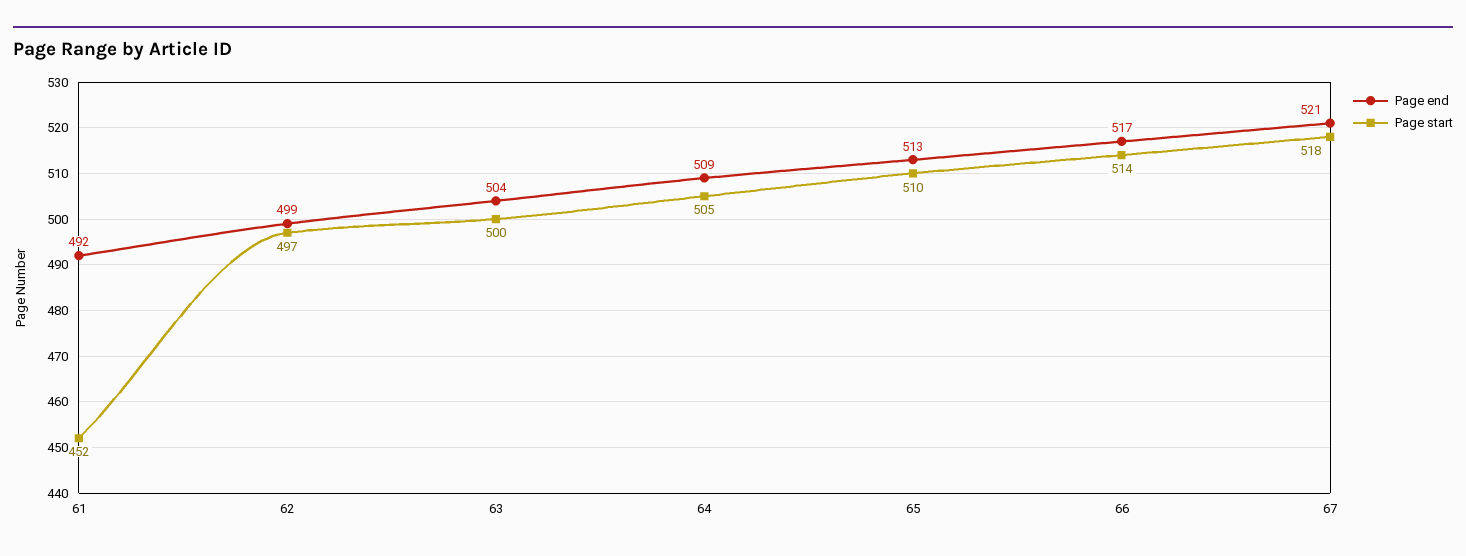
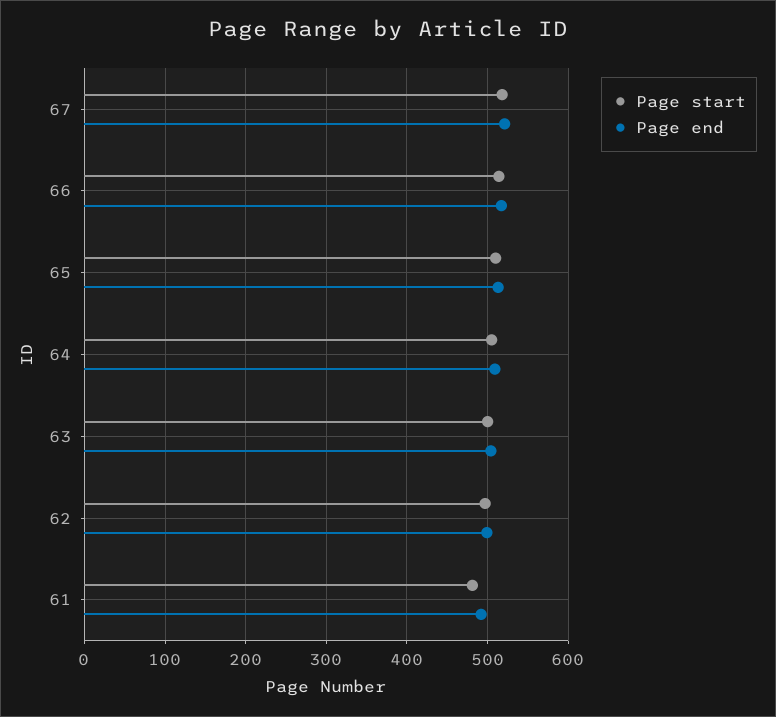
  {
    "Page end": {
      "61": 492,
      "62": 499,
      "63": 504,
      "64": 509,
      "65": 513,
      "66": 517,
      "67": 521
    },
    "Page start": {
-     "61": 452,
+     "61": 480,
      "62": 497,
      "63": 500,
      "64": 505,
      "65": 510,
      "66": 514,
      "67": 518
    }
  }

